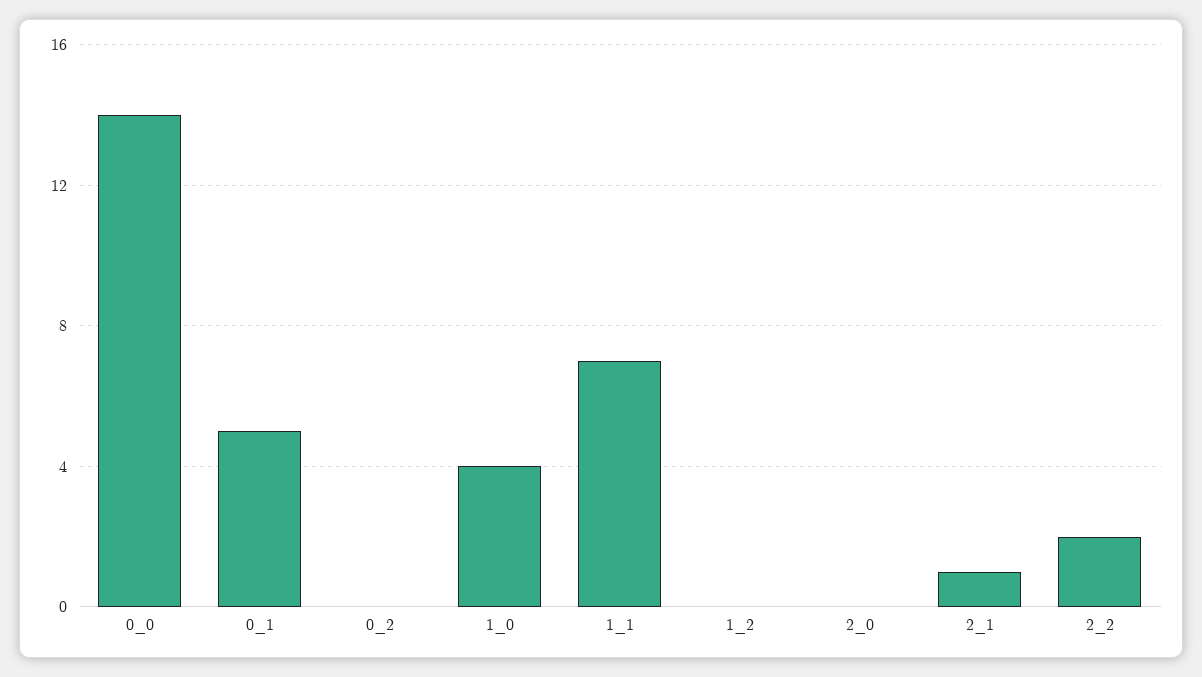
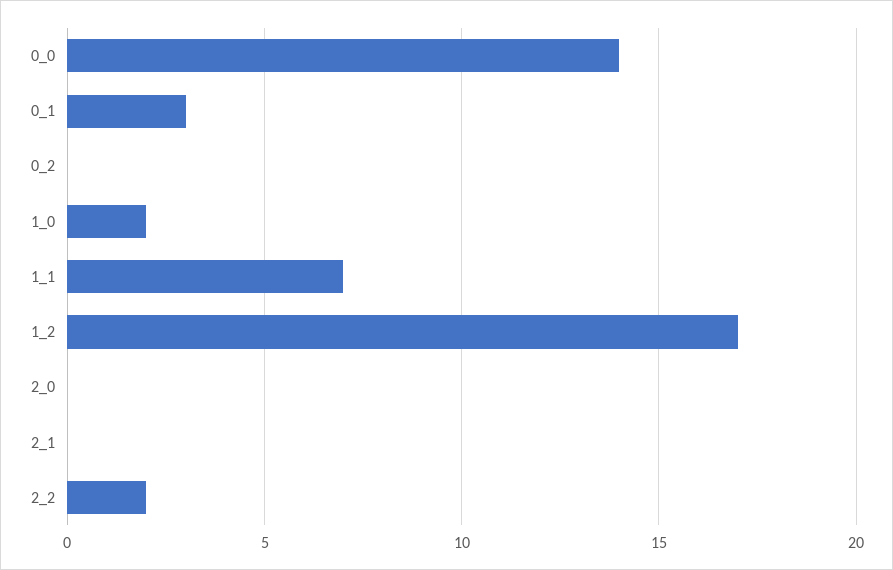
  {
    "0_0": 14,
-   "0_1": 5,
+   "0_1": 3,
    "0_2": 0,
-   "1_0": 4,
+   "1_0": 2,
    "1_1": 7,
-   "1_2": 0,
+   "1_2": 17,
    "2_0": 0,
-   "2_1": 1,
+   "2_1": 0,
    "2_2": 2
  }

